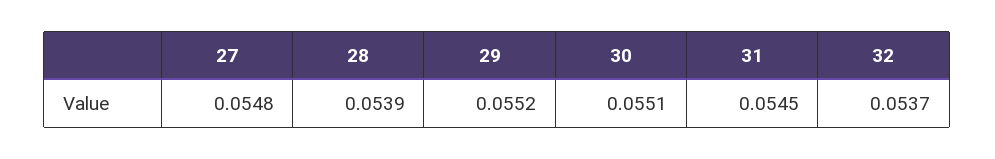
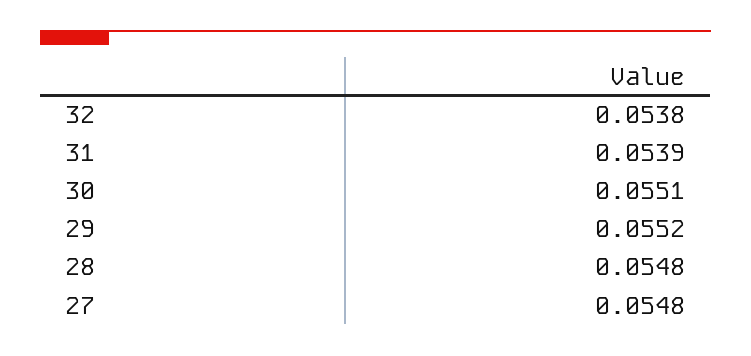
  {
    "27": 0.0548,
-   "28": 0.0539,
+   "28": 0.0548,
    "29": 0.0552,
    "30": 0.0551,
-   "31": 0.0545,
+   "31": 0.0539,
-   "32": 0.0537
+   "32": 0.0538
  }

